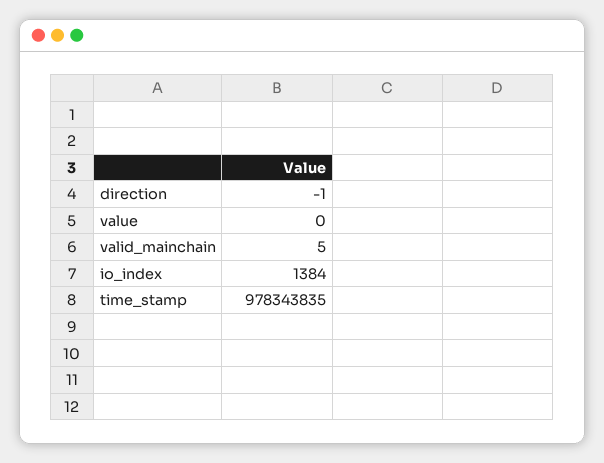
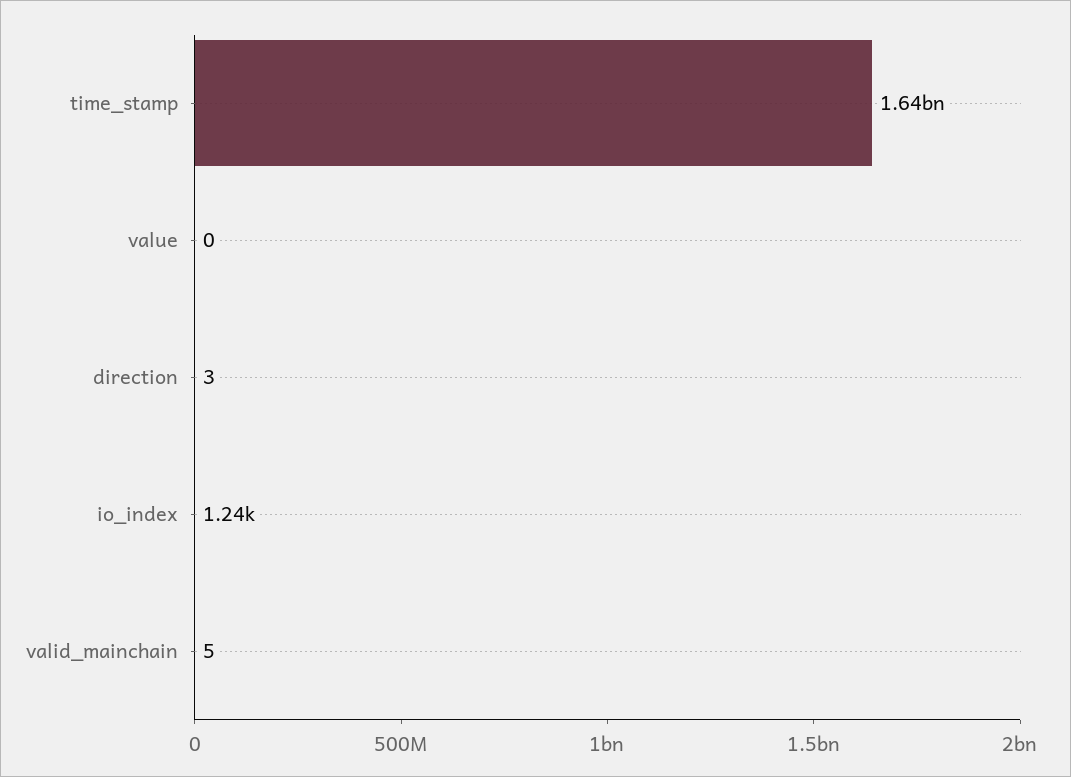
  {
-   "direction": -1,
+   "direction": 3,
    "value": 0,
    "valid_mainchain": 5,
-   "io_index": 1384,
+   "io_index": 1240,
-   "time_stamp": 978343835
+   "time_stamp": 1640000000
  }

